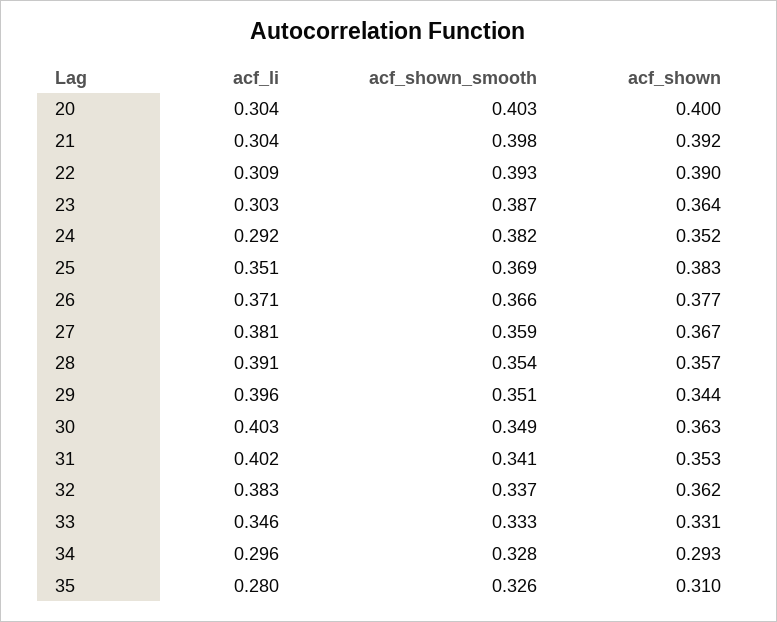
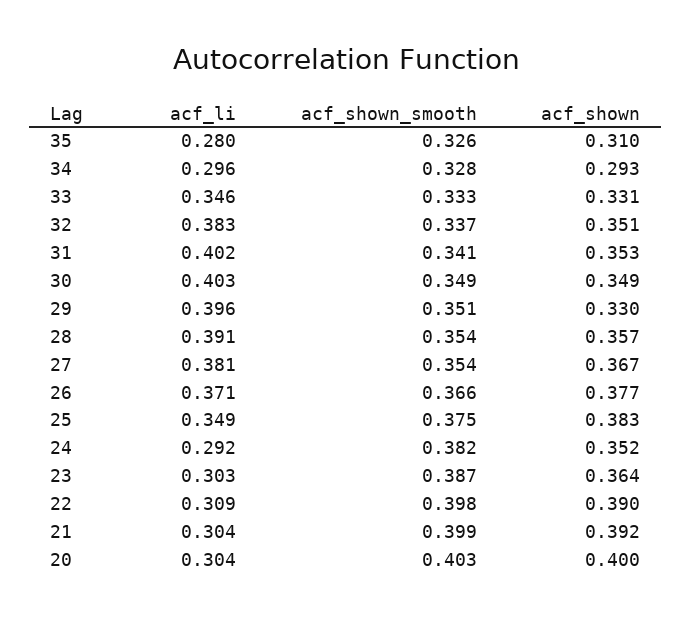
  {
    "acf_li": {
      "20": 0.304,
      "21": 0.304,
      "22": 0.309,
      "23": 0.303,
      "24": 0.292,
-     "25": 0.351,
+     "25": 0.349,
      "26": 0.371,
      "27": 0.381,
      "28": 0.391,
      "29": 0.396,
      "30": 0.403,
      "31": 0.402,
      "32": 0.383,
      "33": 0.346,
      "34": 0.296,
      "35": 0.28
    },
    "acf_shown_smooth": {
      "20": 0.403,
-     "21": 0.398,
+     "21": 0.399,
-     "22": 0.393,
+     "22": 0.398,
      "23": 0.387,
      "24": 0.382,
-     "25": 0.369,
+     "25": 0.375,
      "26": 0.366,
-     "27": 0.359,
+     "27": 0.354,
      "28": 0.354,
      "29": 0.351,
      "30": 0.349,
      "31": 0.341,
      "32": 0.337,
      "33": 0.333,
      "34": 0.328,
      "35": 0.326
    },
    "acf_shown": {
      "20": 0.4,
      "21": 0.392,
      "22": 0.39,
      "23": 0.364,
      "24": 0.352,
      "25": 0.383,
      "26": 0.377,
      "27": 0.367,
      "28": 0.357,
-     "29": 0.344,
+     "29": 0.33,
-     "30": 0.363,
+     "30": 0.349,
      "31": 0.353,
-     "32": 0.362,
+     "32": 0.351,
      "33": 0.331,
      "34": 0.293,
      "35": 0.31
    }
  }

